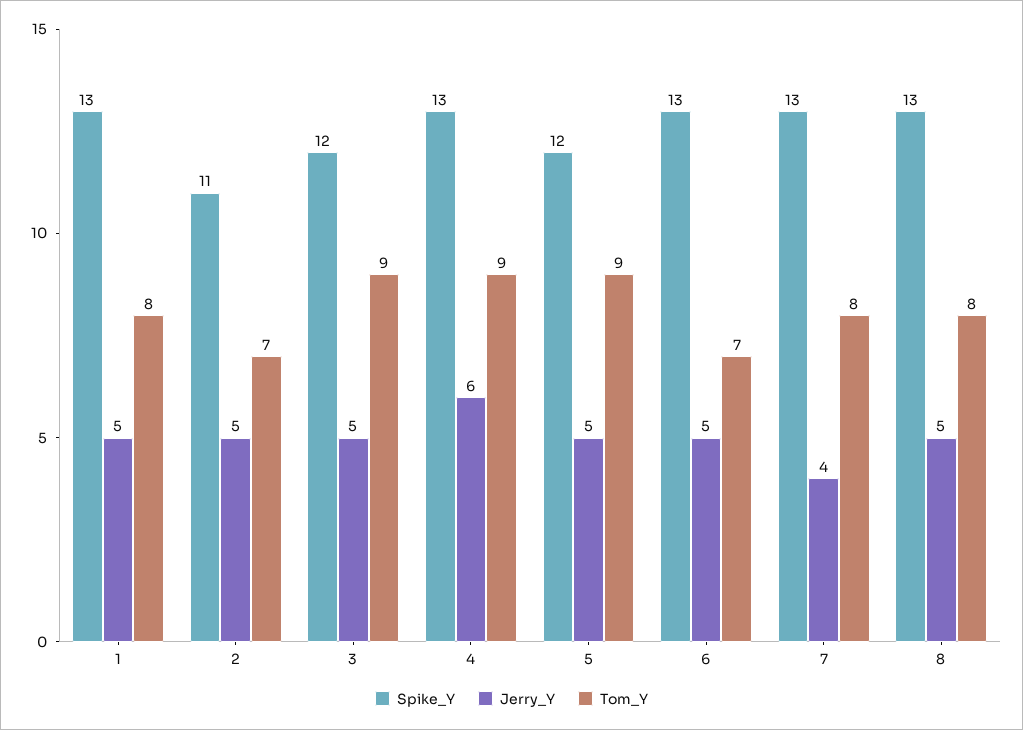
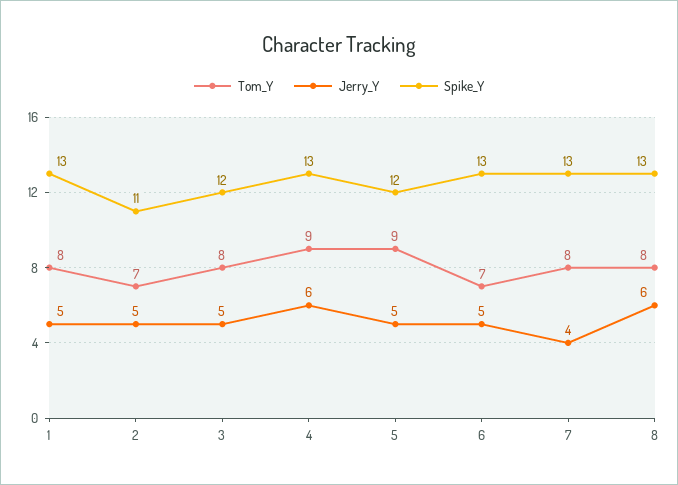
  {
    "Spike_Y": {
      "1": 13,
      "2": 11,
      "3": 12,
      "4": 13,
      "5": 12,
      "6": 13,
      "7": 13,
      "8": 13
    },
    "Jerry_Y": {
      "1": 5,
      "2": 5,
      "3": 5,
      "4": 6,
      "5": 5,
      "6": 5,
      "7": 4,
-     "8": 5
+     "8": 6
    },
    "Tom_Y": {
      "1": 8,
      "2": 7,
-     "3": 9,
+     "3": 8,
      "4": 9,
      "5": 9,
      "6": 7,
      "7": 8,
      "8": 8
    }
  }

